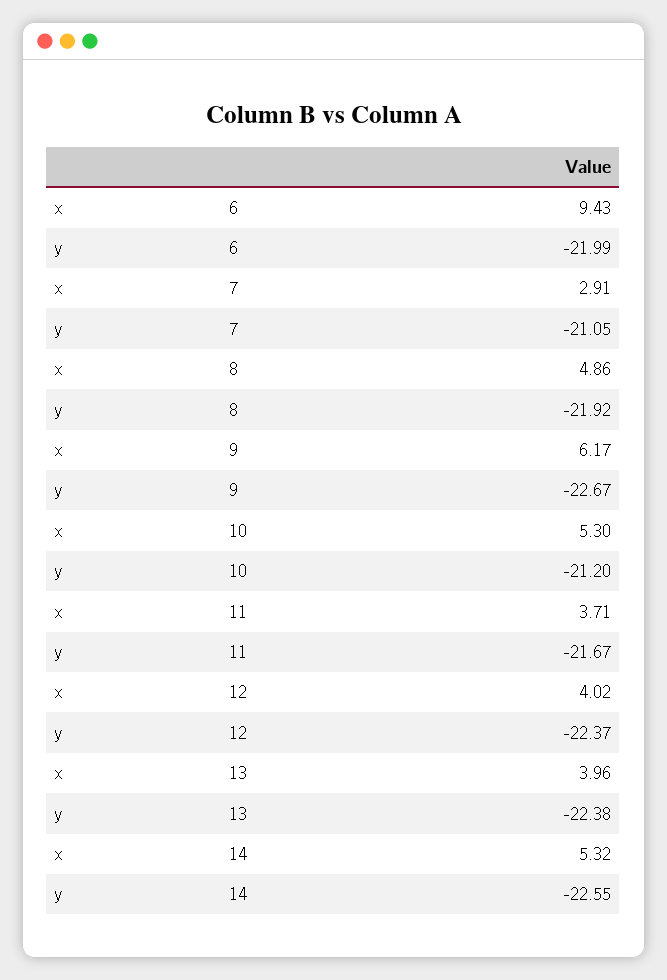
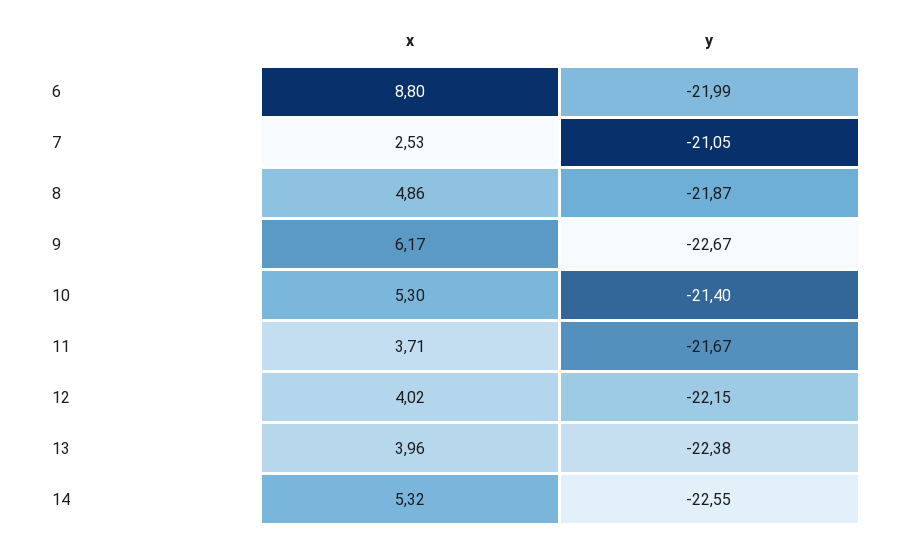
  {
    "x": {
-     "6": 9.43,
+     "6": 8.8,
-     "7": 2.91,
+     "7": 2.53,
      "8": 4.86,
      "9": 6.17,
      "10": 5.3,
      "11": 3.71,
      "12": 4.02,
      "13": 3.96,
      "14": 5.32
    },
    "y": {
      "6": -21.99,
      "7": -21.05,
-     "8": -21.92,
+     "8": -21.87,
      "9": -22.67,
-     "10": -21.2,
+     "10": -21.4,
      "11": -21.67,
-     "12": -22.37,
+     "12": -22.15,
      "13": -22.38,
      "14": -22.55
    }
  }

